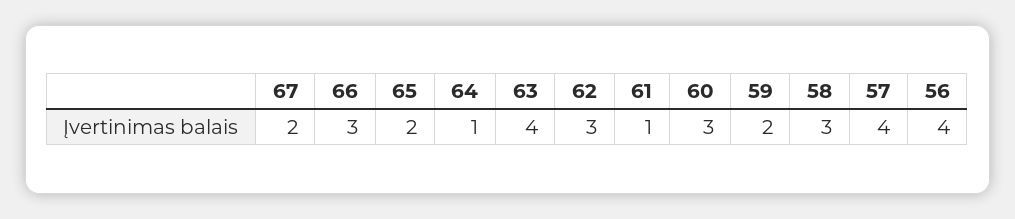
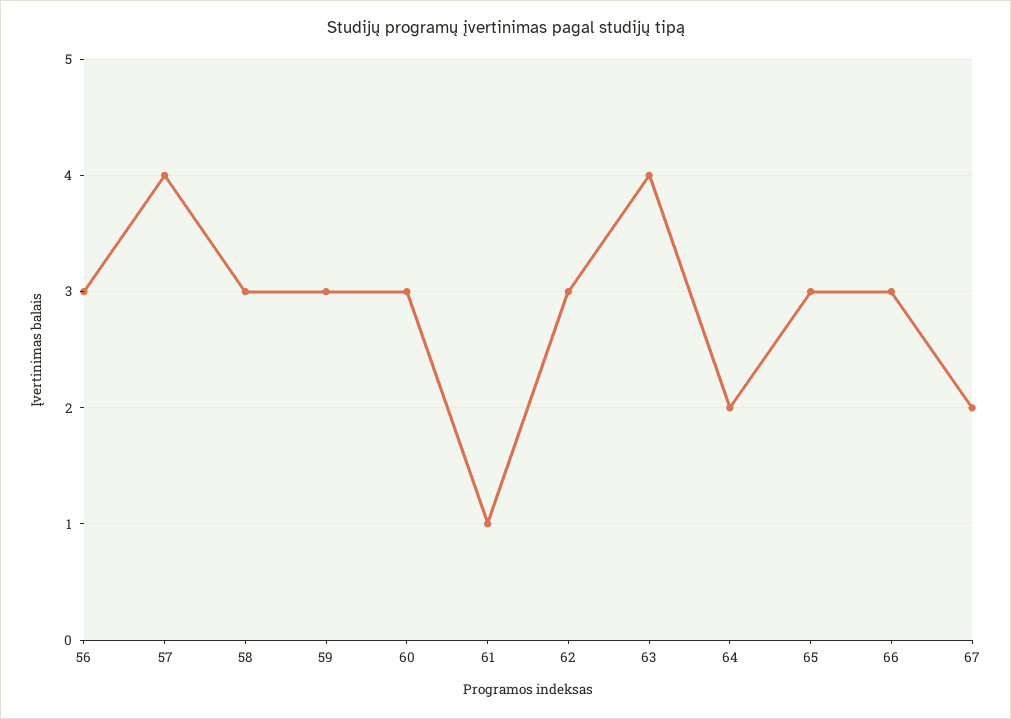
  {
    "67": 2,
    "66": 3,
-   "65": 2,
+   "65": 3,
-   "64": 1,
+   "64": 2,
    "63": 4,
    "62": 3,
    "61": 1,
    "60": 3,
-   "59": 2,
+   "59": 3,
    "58": 3,
    "57": 4,
-   "56": 4
+   "56": 3
  }

